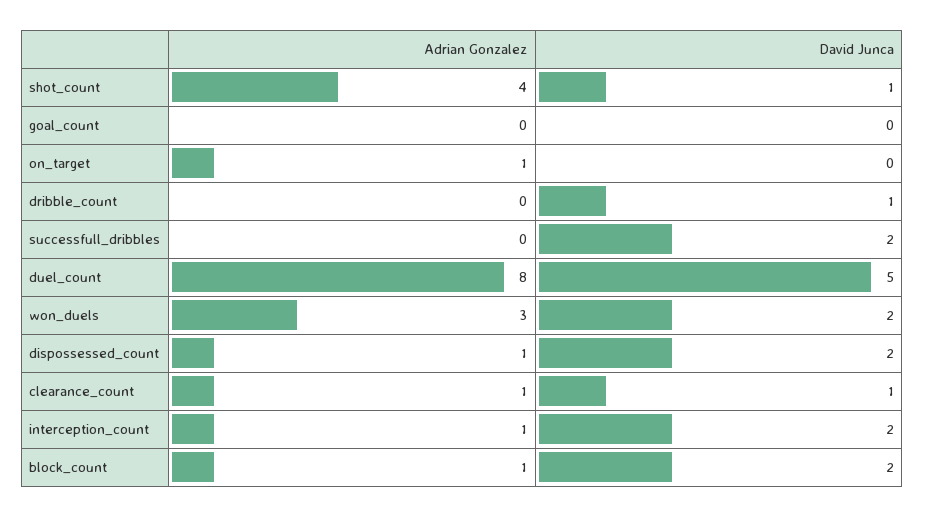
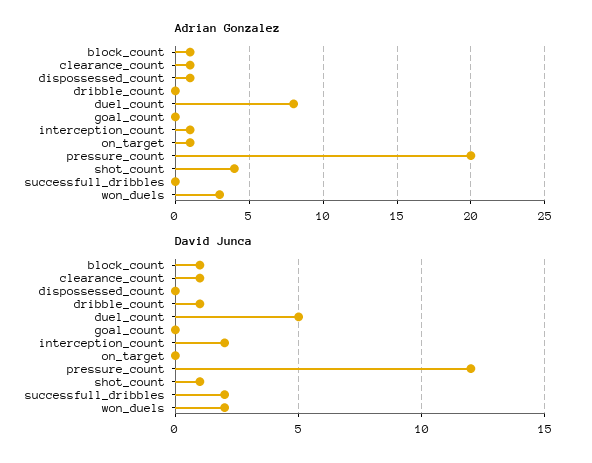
  {
    "Adrian Gonzalez": {
      "shot_count": 4,
      "goal_count": 0,
      "on_target": 1,
      "dribble_count": 0,
      "successfull_dribbles": 0,
      "duel_count": 8,
      "won_duels": 3,
      "dispossessed_count": 1,
      "clearance_count": 1,
      "interception_count": 1,
-     "block_count": 1
+     "block_count": 1,
+     "pressure_count": 20
    },
    "David Junca": {
      "shot_count": 1,
      "goal_count": 0,
      "on_target": 0,
      "dribble_count": 1,
      "successfull_dribbles": 2,
      "duel_count": 5,
      "won_duels": 2,
-     "dispossessed_count": 2,
+     "dispossessed_count": 0,
      "clearance_count": 1,
      "interception_count": 2,
-     "block_count": 2
+     "block_count": 1,
+     "pressure_count": 12
    }
  }

